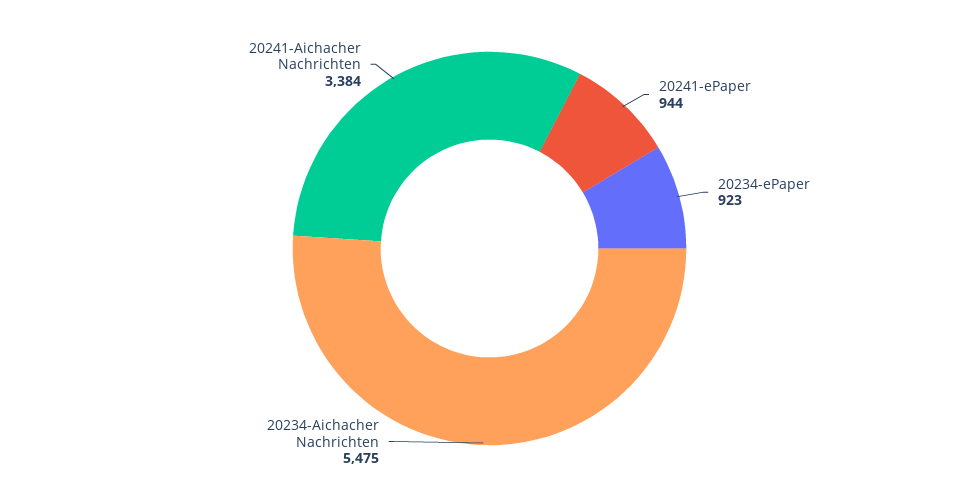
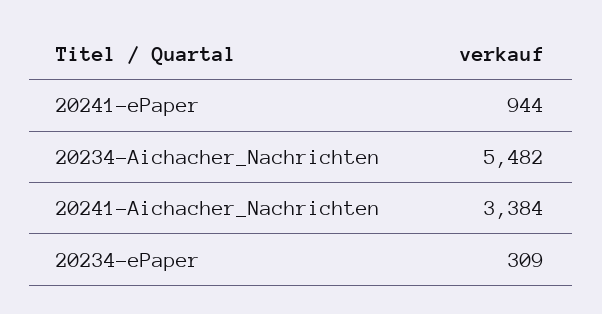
  {
    "20241-ePaper": 944,
-   "20234-ePaper": 923,
+   "20234-ePaper": 309,
-   "20234-Aichacher Nachrichten": 5475,
+   "20234-Aichacher Nachrichten": 5482,
    "20241-Aichacher Nachrichten": 3384
  }

